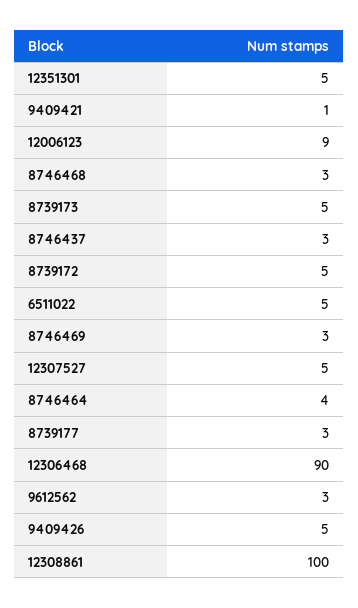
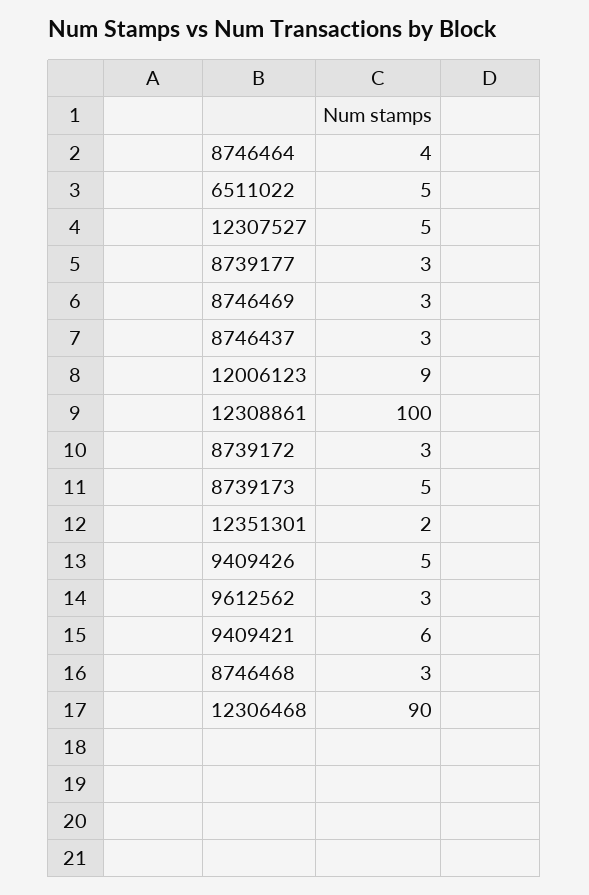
  {
-   "12351301": 5,
+   "12351301": 2,
-   "9409421": 1,
+   "9409421": 6,
    "12006123": 9,
    "8746468": 3,
    "8739173": 5,
    "8746437": 3,
-   "8739172": 5,
+   "8739172": 3,
    "6511022": 5,
    "8746469": 3,
    "12307527": 5,
    "8746464": 4,
    "8739177": 3,
    "12306468": 90,
    "9612562": 3,
    "9409426": 5,
    "12308861": 100
  }

